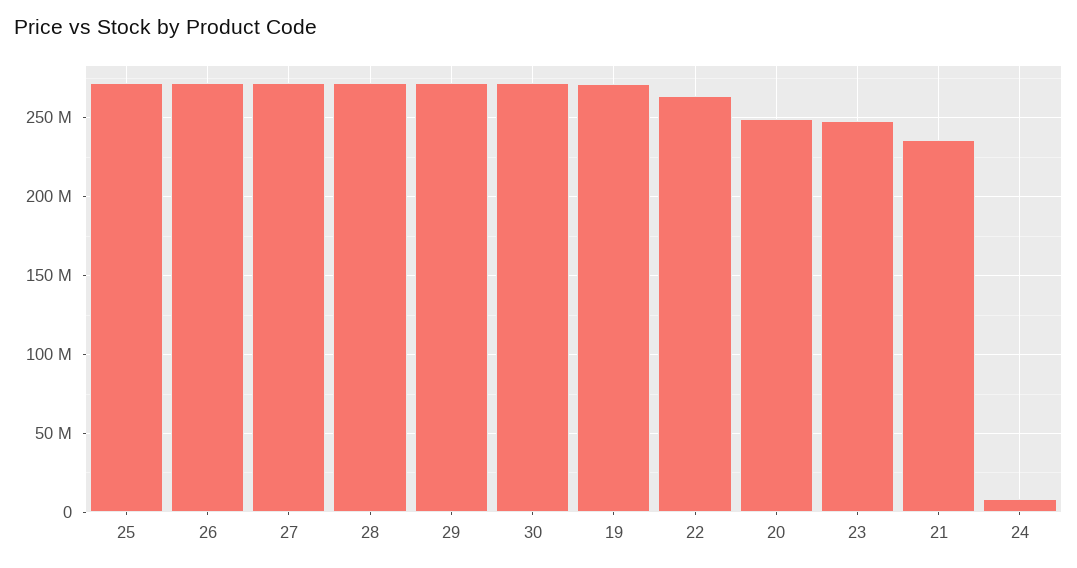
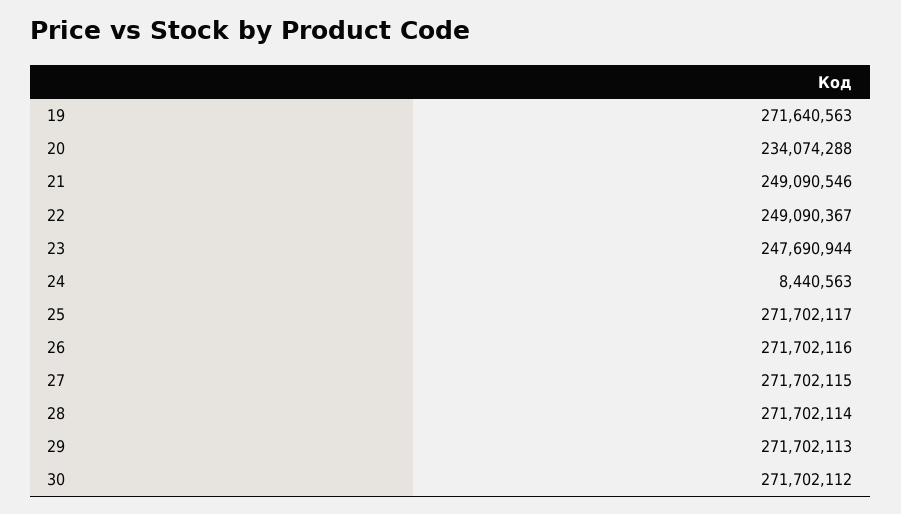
  {
    "25": 271702117,
    "26": 271702116,
    "27": 271702115,
    "28": 271702114,
    "29": 271702113,
    "30": 271702112,
    "19": 271640563,
-   "22": 265000000,
+   "22": 249090367,
-   "20": 250000000,
+   "20": 234074288,
    "23": 247690944,
-   "21": 235000000,
+   "21": 249090546,
    "24": 8440563
  }

